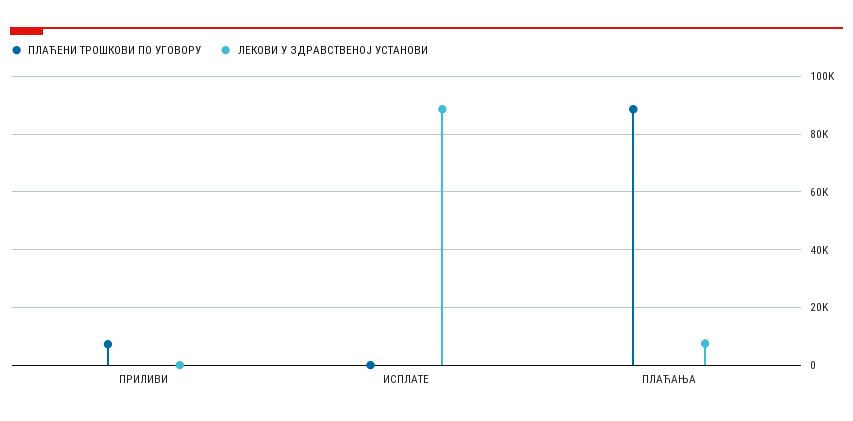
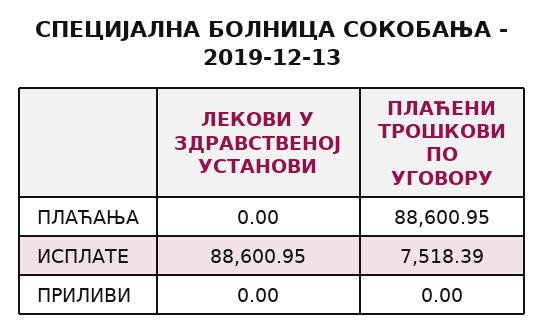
  {
    "ПЛАЋЕНИ ТРОШКОВИ ПО УГОВОРУ": {
-     "ПРИЛИВИ": 7500,
+     "ПРИЛИВИ": 0,
-     "ИСПЛАТЕ": 0,
+     "ИСПЛАТЕ": 7518.39,
      "ПЛАЋАЊА": 88600.95
    },
    "ЛЕКОВИ У ЗДРАВСТВЕНОЈ УСТАНОВИ": {
      "ПРИЛИВИ": 0,
      "ИСПЛАТЕ": 88600.95,
-     "ПЛАЋАЊА": 7500
+     "ПЛАЋАЊА": 0
    }
  }

